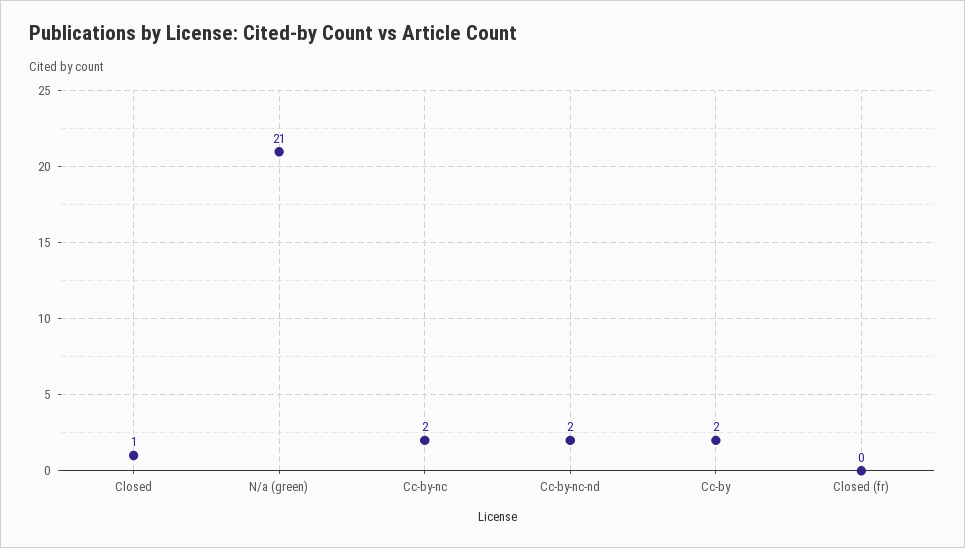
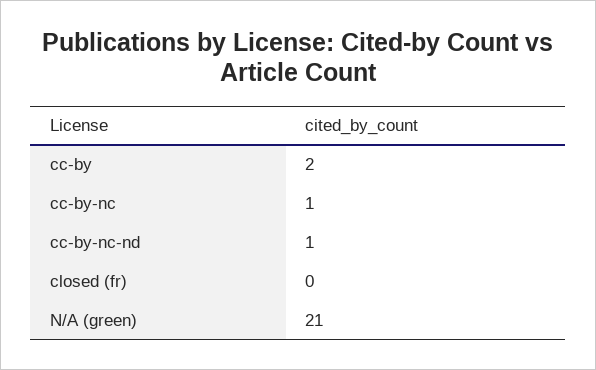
  {
-   "Closed": 1,
    "N/a (green)": 21,
-   "Cc-by-nc": 2,
+   "Cc-by-nc": 1,
-   "Cc-by-nc-nd": 2,
+   "Cc-by-nc-nd": 1,
    "Cc-by": 2,
    "Closed (fr)": 0
  }

